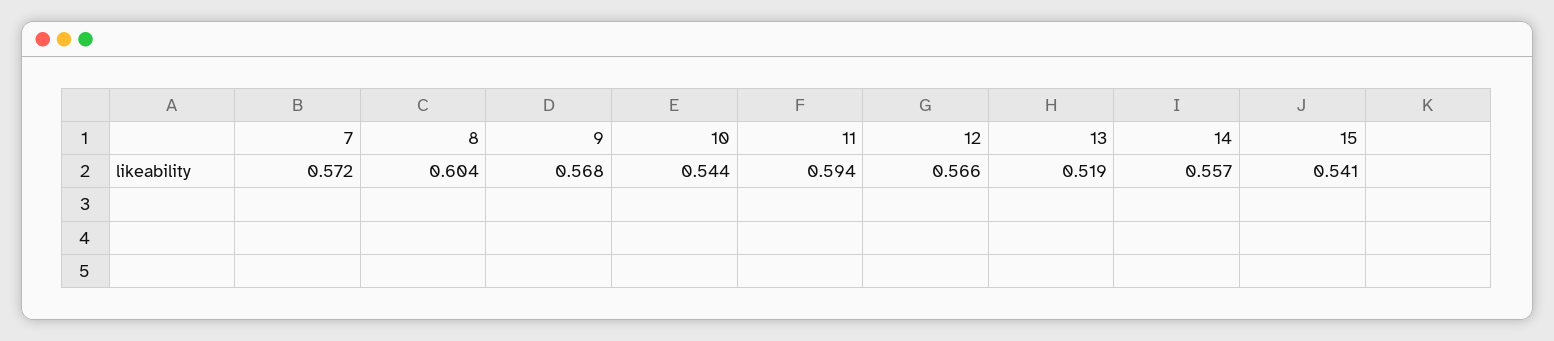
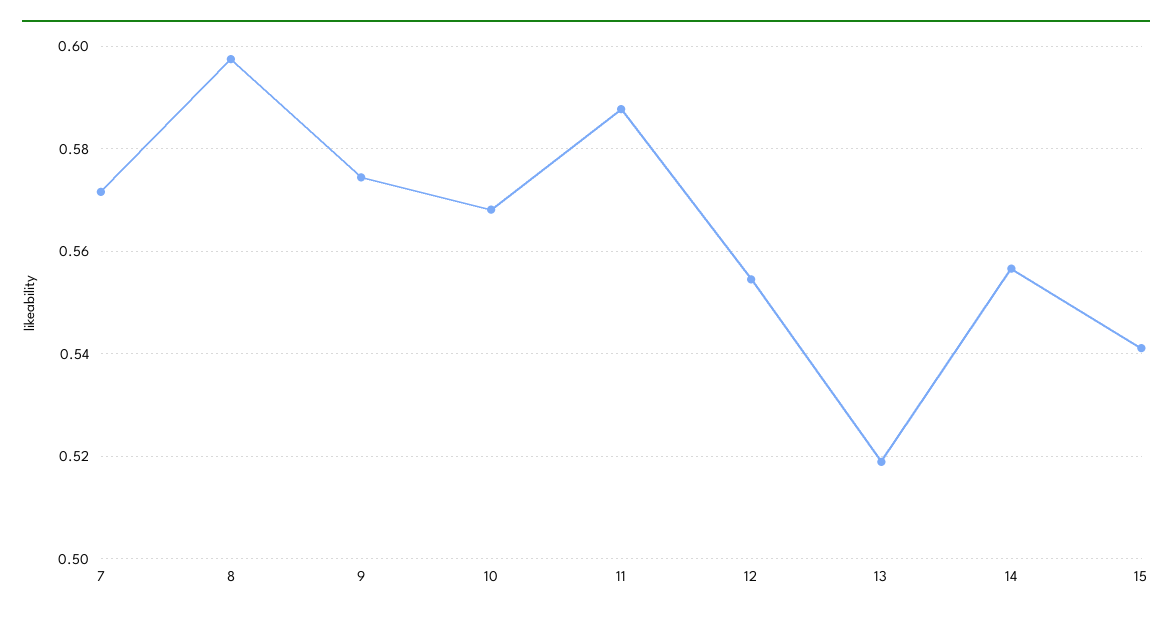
  {
    "7": 0.572,
-   "8": 0.604,
+   "8": 0.598,
-   "9": 0.568,
+   "9": 0.574,
-   "10": 0.544,
+   "10": 0.568,
-   "11": 0.594,
+   "11": 0.588,
-   "12": 0.566,
+   "12": 0.554,
    "13": 0.519,
    "14": 0.557,
    "15": 0.541
  }

